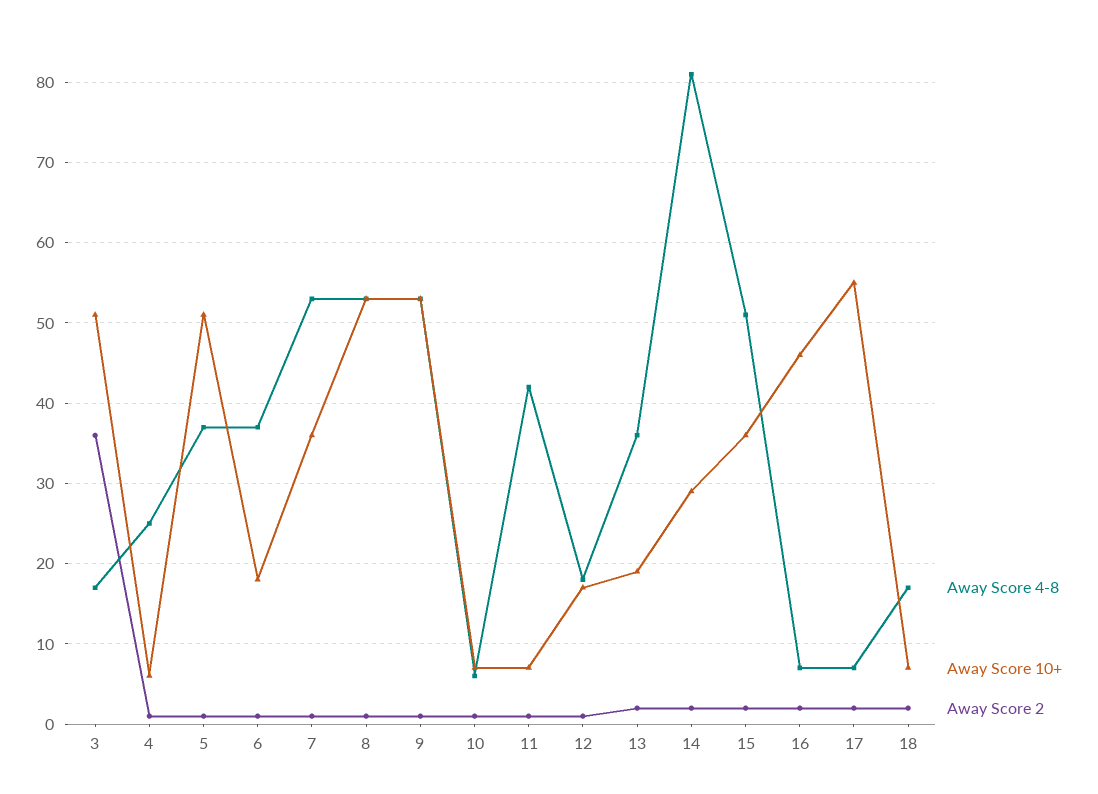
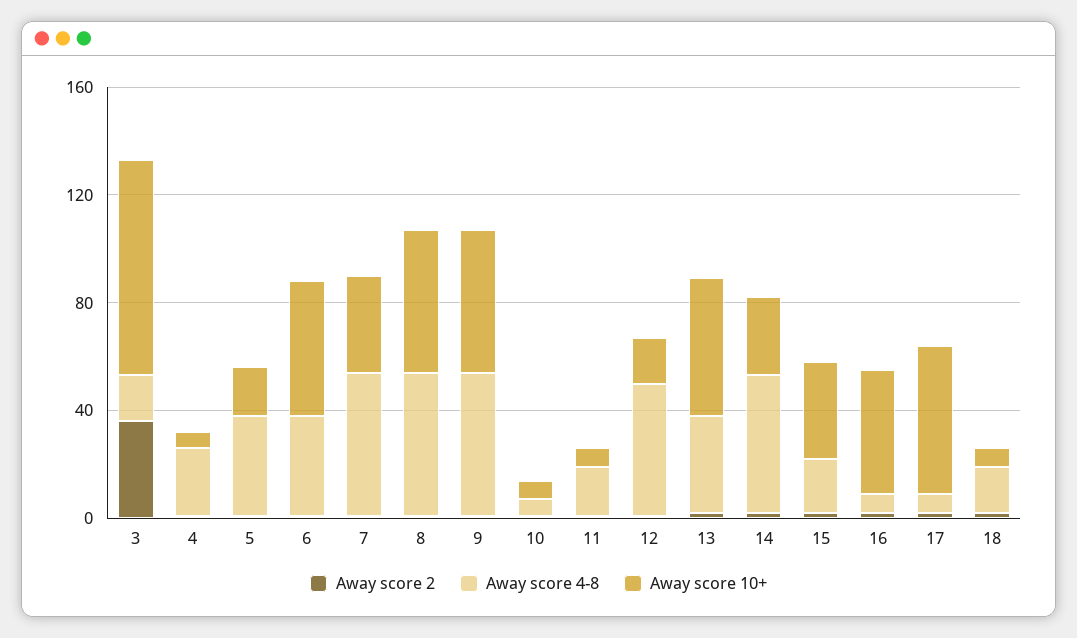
  {
    "Away Score 4-8": {
      "3": 17,
      "4": 25,
      "5": 37,
      "6": 37,
      "7": 53,
      "8": 53,
      "9": 53,
      "10": 6,
-     "11": 42,
+     "11": 20,
-     "12": 18,
+     "12": 50,
      "13": 36,
-     "14": 81,
+     "14": 50,
-     "15": 51,
+     "15": 20,
      "16": 7,
      "17": 7,
      "18": 17
    },
    "Away Score 10+": {
-     "3": 51,
+     "3": 80,
      "4": 6,
-     "5": 51,
+     "5": 20,
-     "6": 18,
+     "6": 50,
      "7": 36,
      "8": 53,
      "9": 53,
      "10": 7,
      "11": 7,
      "12": 17,
-     "13": 19,
+     "13": 50,
      "14": 29,
      "15": 36,
      "16": 46,
      "17": 55,
      "18": 7
    },
    "Away Score 2": {
      "3": 36,
      "4": 1,
      "5": 1,
      "6": 1,
      "7": 1,
      "8": 1,
      "9": 1,
      "10": 1,
      "11": 1,
      "12": 1,
      "13": 2,
      "14": 2,
      "15": 2,
      "16": 2,
      "17": 2,
      "18": 2
    }
  }

